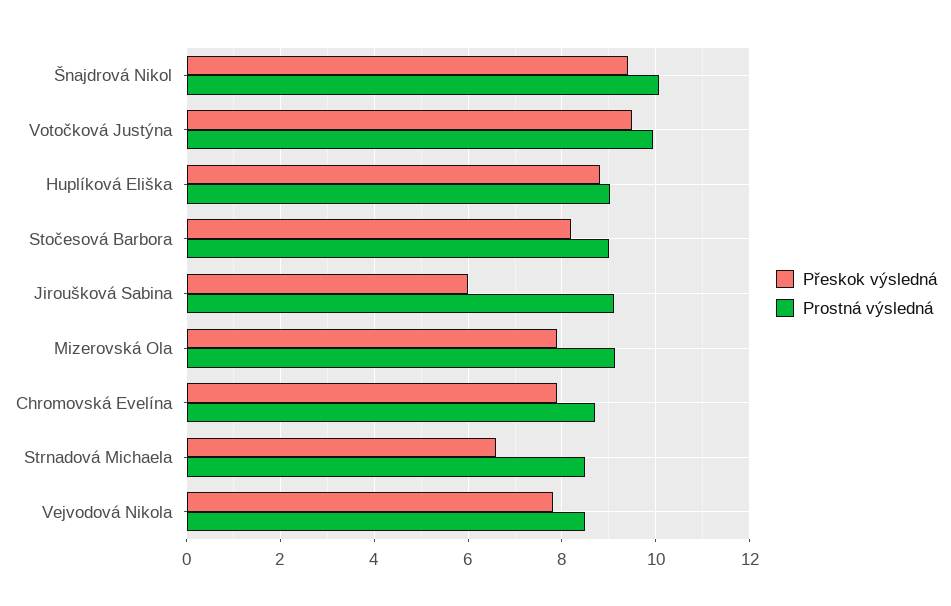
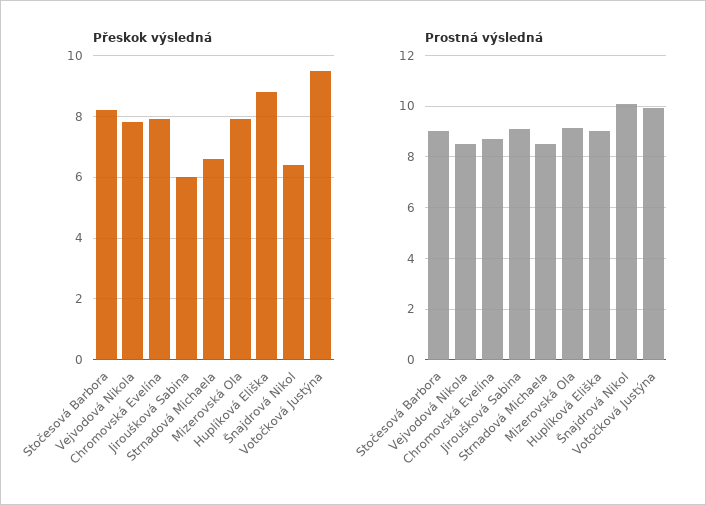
  {
    "Přeskok výsledná": {
-     "Šnajdrová Nikol": 9.4,
+     "Šnajdrová Nikol": 6.5,
      "Votočková Justýna": 9.6,
      "Huplíková Eliška": 8.8,
      "Stočesová Barbora": 8.2,
      "Jiroušková Sabina": 6,
      "Mizerovská Ola": 8,
      "Chromovská Evelína": 8,
      "Strnadová Michaela": 6.6,
      "Vejvodová Nikola": 7.8
    },
    "Prostná výsledná": {
      "Šnajdrová Nikol": 10,
      "Votočková Justýna": 10,
      "Huplíková Eliška": 9,
      "Stočesová Barbora": 9,
      "Jiroušková Sabina": 9.2,
      "Mizerovská Ola": 9.2,
      "Chromovská Evelína": 8.8,
      "Strnadová Michaela": 8.6,
      "Vejvodová Nikola": 8.6
    }
  }

